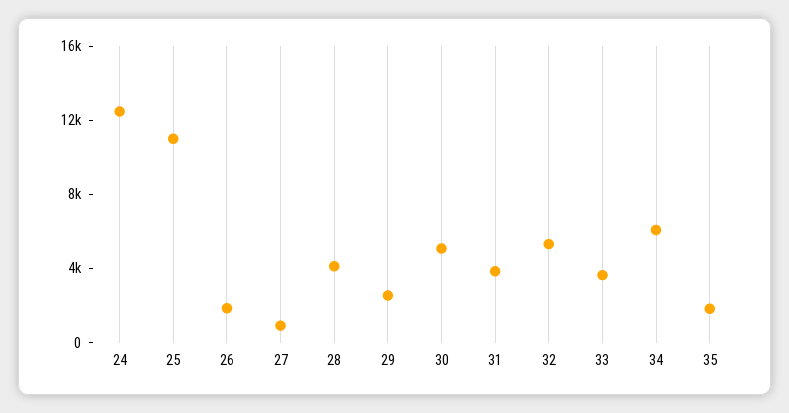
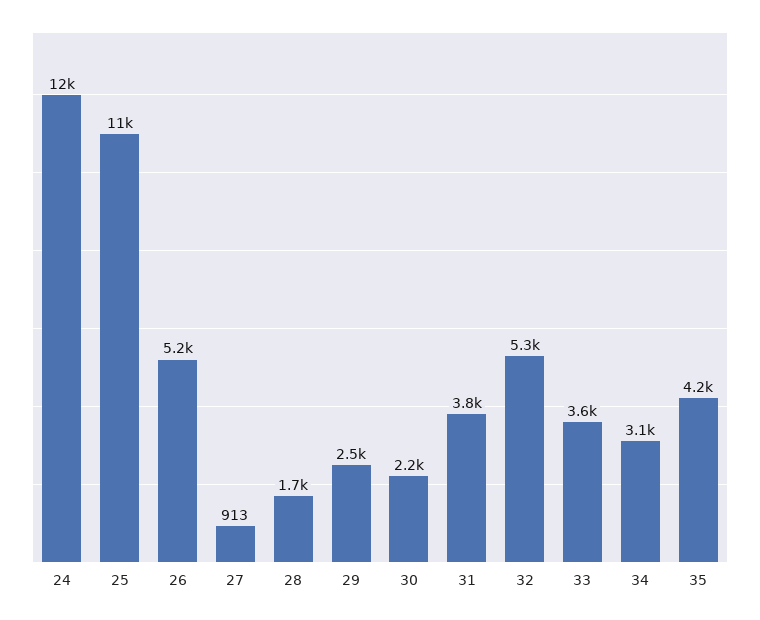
  {
    "24": 12000,
    "25": 11000,
-   "26": 2000,
+   "26": 5200,
    "27": 913,
-   "28": 4000,
+   "28": 1700,
    "29": 2500,
-   "30": 5000,
+   "30": 2200,
    "31": 3800,
    "32": 5300,
    "33": 3600,
-   "34": 6000,
+   "34": 3100,
-   "35": 2000
+   "35": 4200
  }

